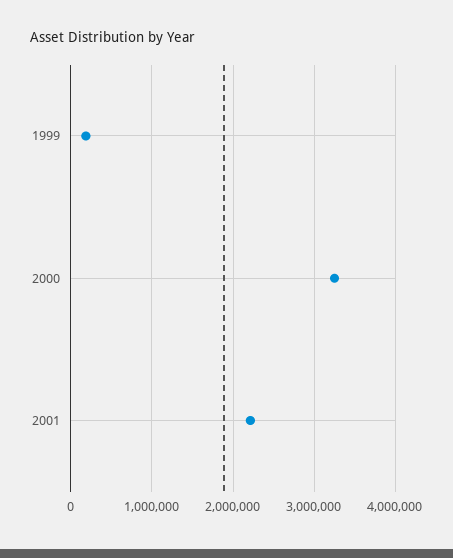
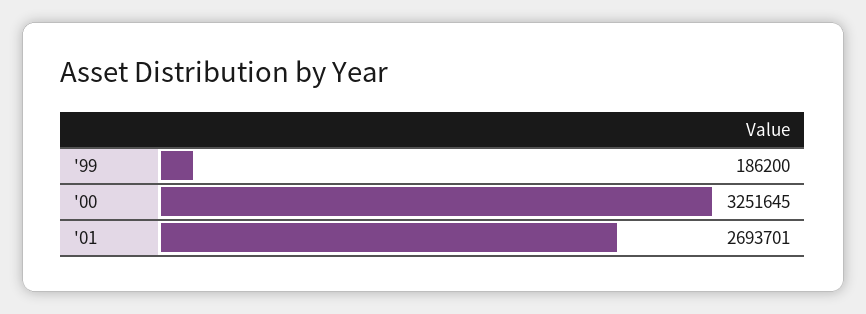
  {
    "1999": 186200,
    "2000": 3251645,
-   "2001": 2200000
+   "2001": 2693701
  }

